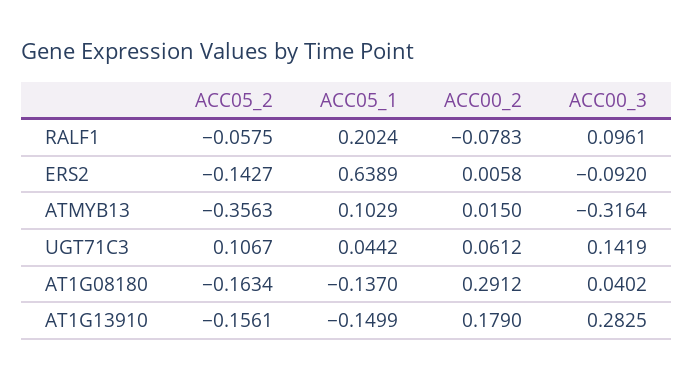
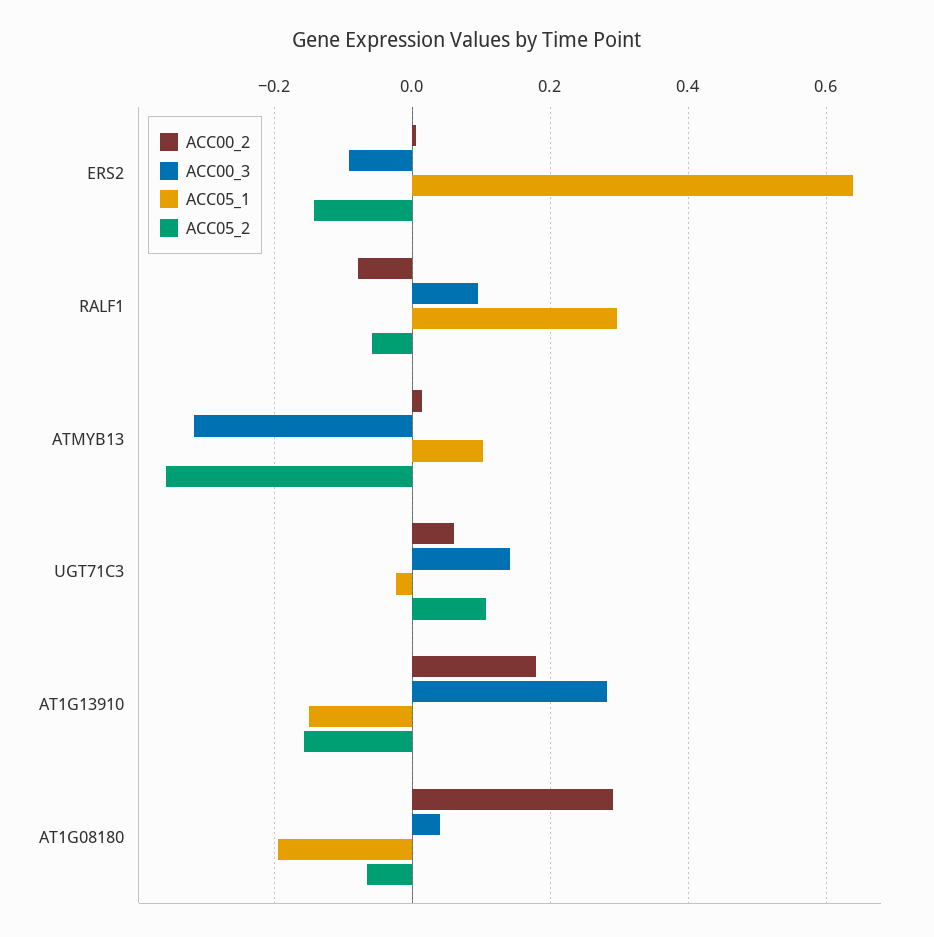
  {
    "ACC05_2": {
      "RALF1": -0.0575,
      "ERS2": -0.1427,
      "ATMYB13": -0.3563,
      "UGT71C3": 0.1067,
-     "AT1G08180": -0.1634,
+     "AT1G08180": -0.06,
      "AT1G13910": -0.1561
    },
    "ACC05_1": {
-     "RALF1": 0.2024,
+     "RALF1": 0.3,
      "ERS2": 0.6389,
      "ATMYB13": 0.1029,
-     "UGT71C3": 0.0442,
+     "UGT71C3": -0.02,
-     "AT1G08180": -0.137,
+     "AT1G08180": -0.2,
      "AT1G13910": -0.1499
    },
    "ACC00_2": {
      "RALF1": -0.0783,
      "ERS2": 0.0058,
      "ATMYB13": 0.015,
      "UGT71C3": 0.0612,
      "AT1G08180": 0.2912,
      "AT1G13910": 0.179
    },
    "ACC00_3": {
      "RALF1": 0.0961,
      "ERS2": -0.092,
      "ATMYB13": -0.3164,
      "UGT71C3": 0.1419,
      "AT1G08180": 0.0402,
      "AT1G13910": 0.2825
    }
  }

